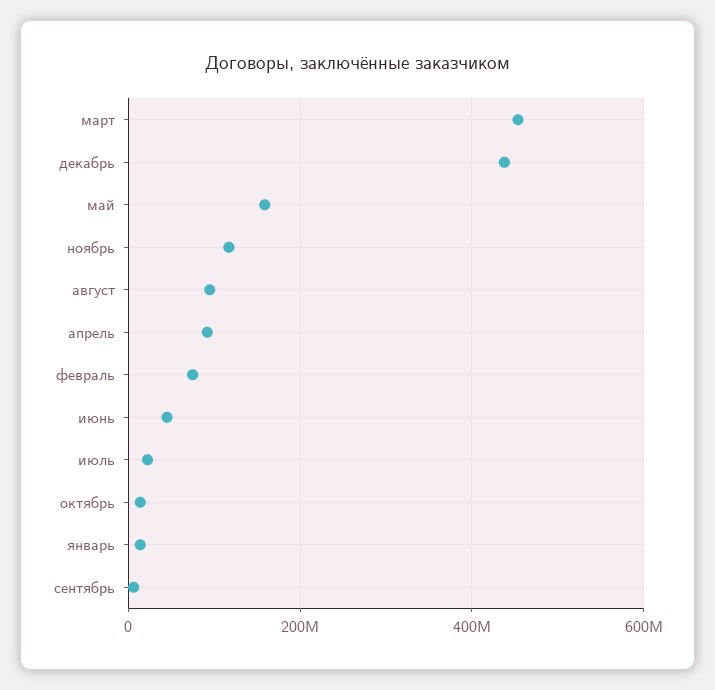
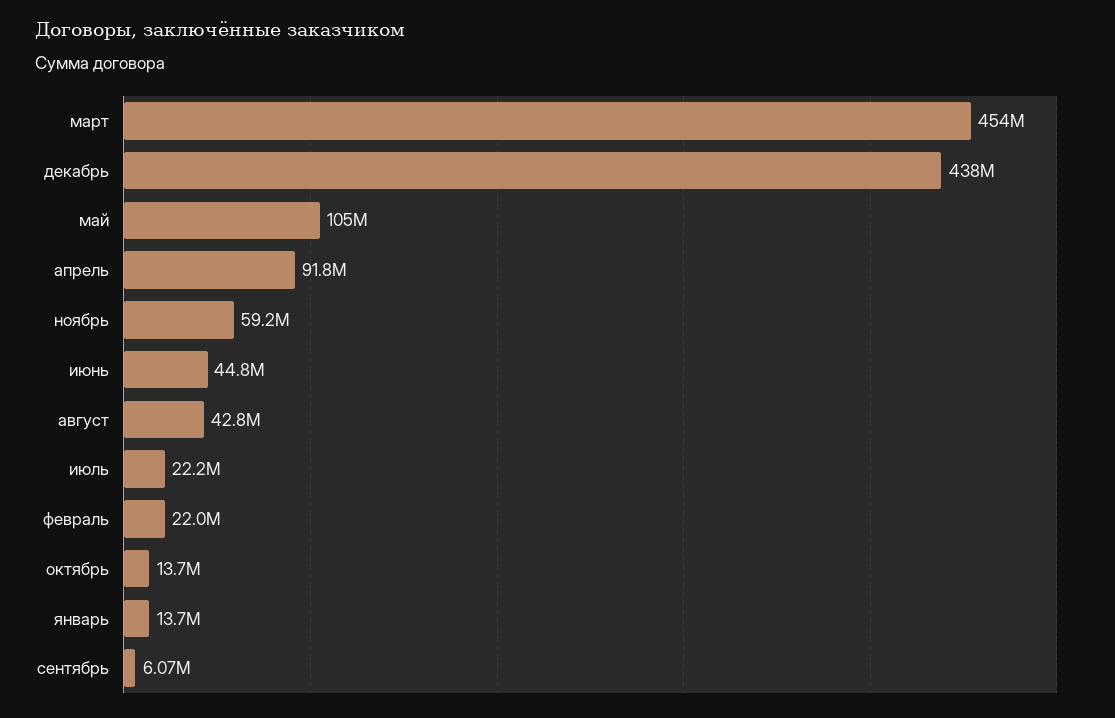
  {
    "март": 454000000,
    "декабрь": 438000000,
-   "май": 160000000,
+   "май": 105000000,
-   "ноябрь": 120000000,
+   "ноябрь": 59200000,
-   "август": 100000000,
+   "август": 42800000,
    "апрель": 91800000,
-   "февраль": 80000000,
+   "февраль": 22000000,
    "июнь": 44800000,
    "июль": 22200000,
    "октябрь": 13700000,
    "январь": 13700000,
    "сентябрь": 6070000
  }

